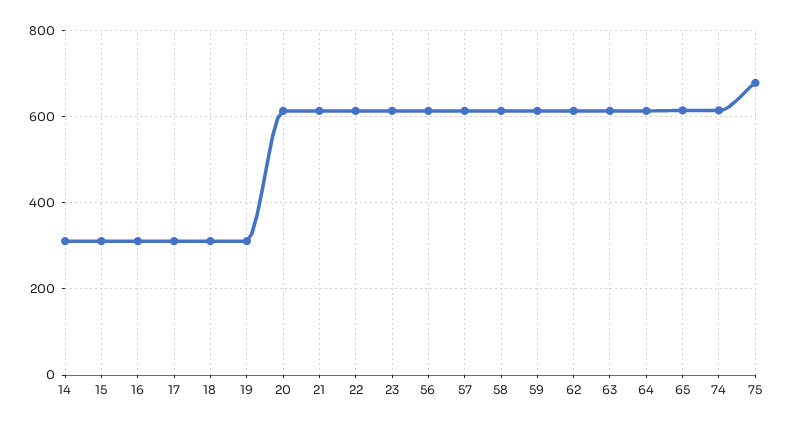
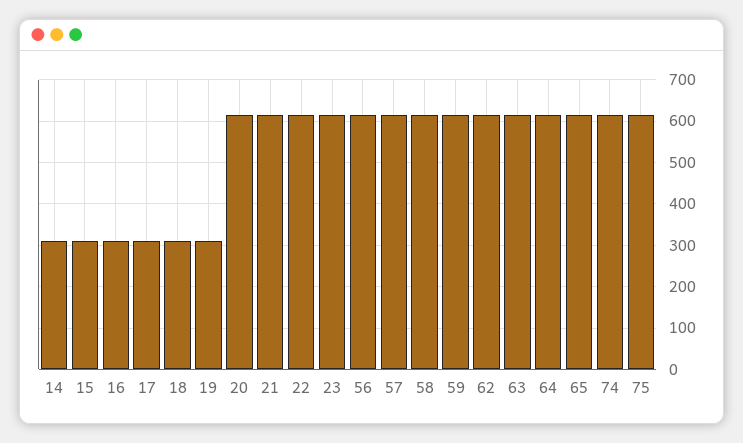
  {
    "14": 320,
    "15": 320,
    "16": 320,
    "17": 320,
    "18": 320,
    "19": 320,
    "20": 620,
    "21": 620,
    "22": 620,
    "23": 620,
    "56": 620,
    "57": 620,
    "58": 620,
    "59": 620,
    "62": 620,
    "63": 620,
    "64": 620,
    "65": 620,
    "74": 620,
-   "75": 680
+   "75": 620
  }

